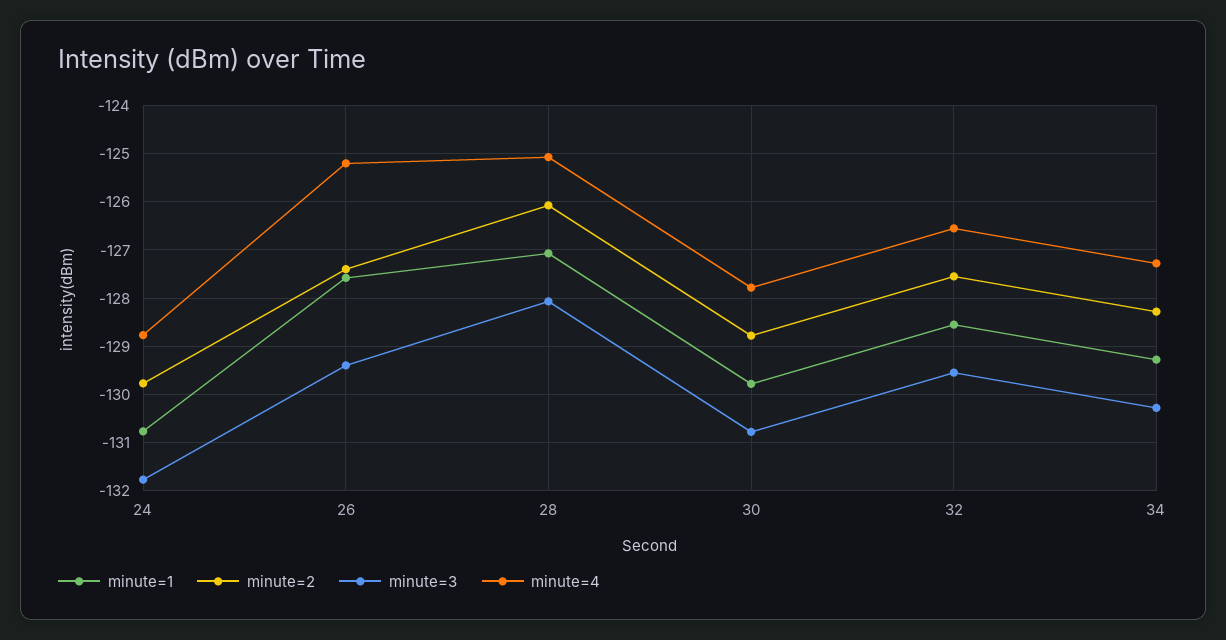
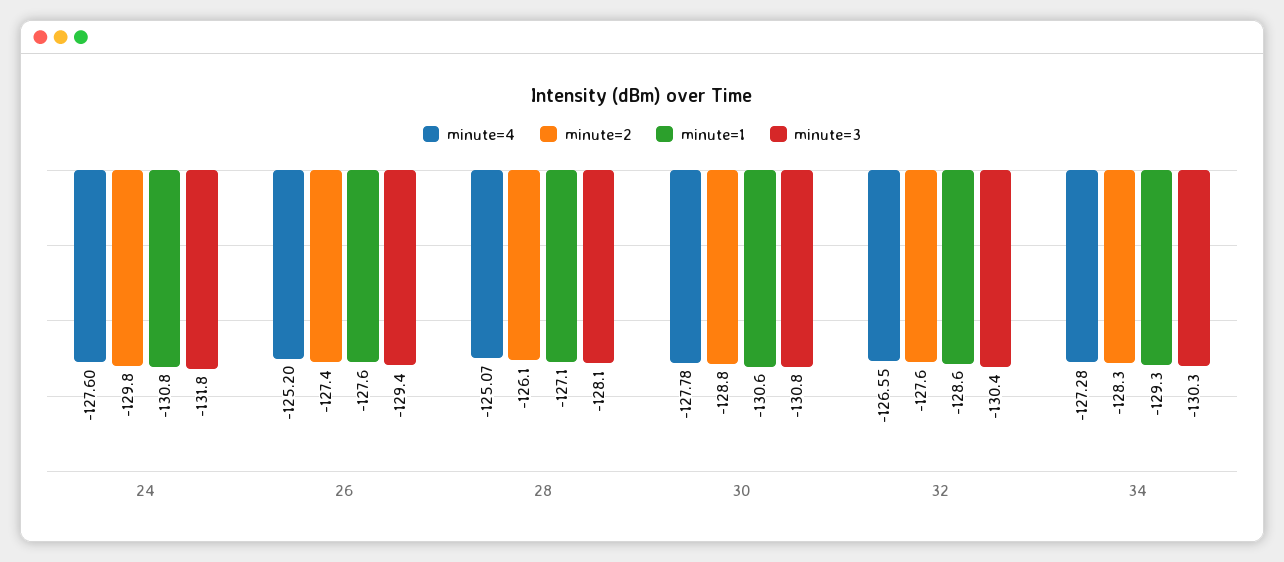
  {
    "minute=1": {
      "24": -130.8,
      "26": -127.6,
      "28": -127.1,
-     "30": -129.8,
+     "30": -130.6,
      "32": -128.6,
      "34": -129.3
    },
    "minute=2": {
      "24": -129.8,
      "26": -127.4,
      "28": -126.1,
      "30": -128.8,
      "32": -127.6,
      "34": -128.3
    },
    "minute=3": {
      "24": -131.8,
      "26": -129.4,
      "28": -128.1,
      "30": -130.8,
-     "32": -129.6,
+     "32": -130.4,
      "34": -130.3
    },
    "minute=4": {
-     "24": -128.8,
+     "24": -127.6,
      "26": -125.2,
      "28": -125.07,
      "30": -127.78,
      "32": -126.55,
      "34": -127.28
    }
  }

